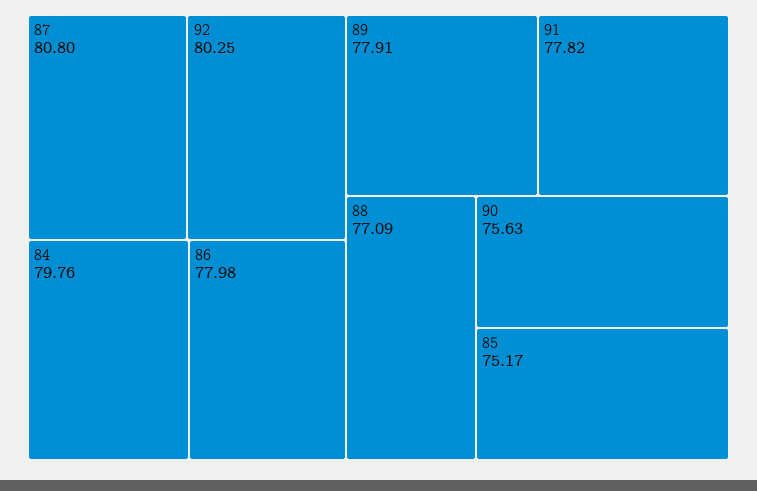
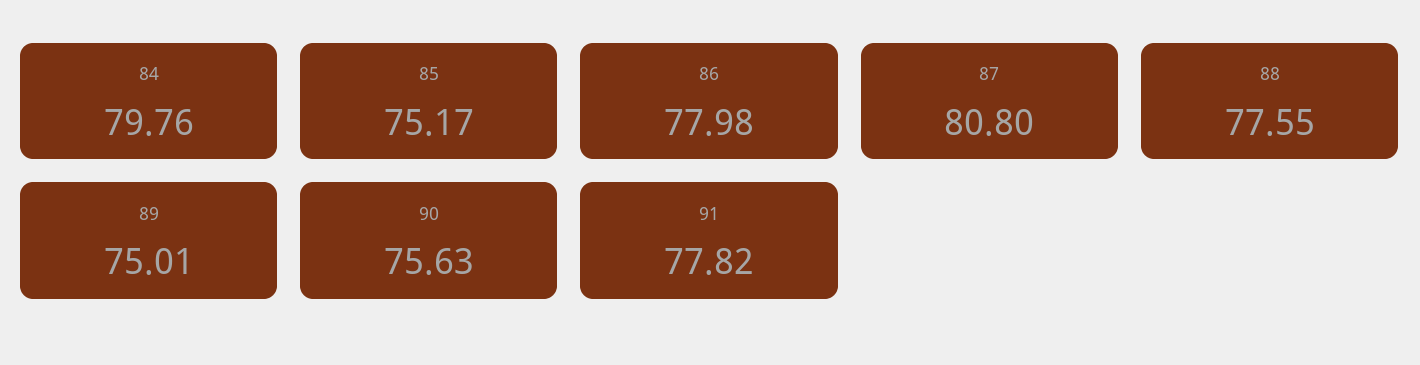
  {
    "87": 80.8,
-   "92": 80.25,
    "84": 79.76,
    "86": 77.98,
-   "89": 77.91,
+   "89": 75.01,
    "91": 77.82,
-   "88": 77.09,
+   "88": 77.55,
    "90": 75.63,
    "85": 75.17
  }

